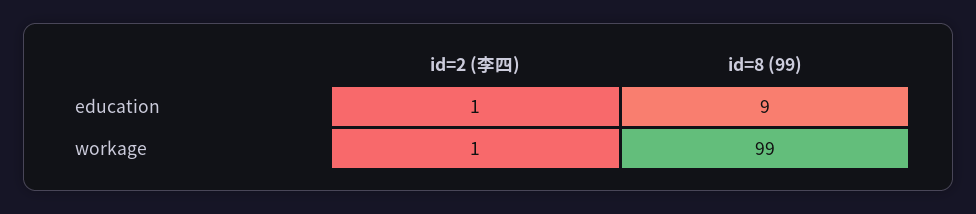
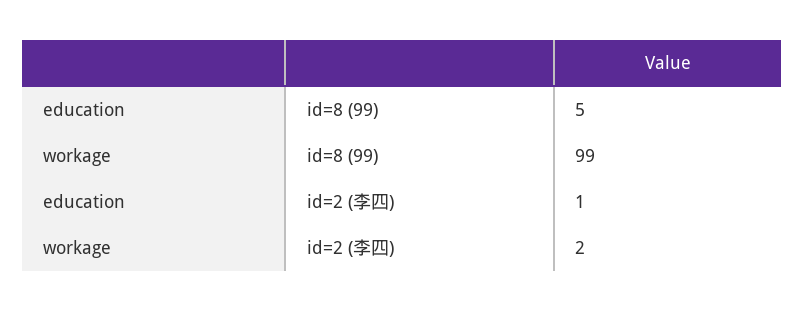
  {
    "id=2 (李四)": {
      "education": 1,
-     "workage": 1
+     "workage": 2
    },
    "id=8 (99)": {
-     "education": 9,
+     "education": 5,
      "workage": 99
    }
  }

